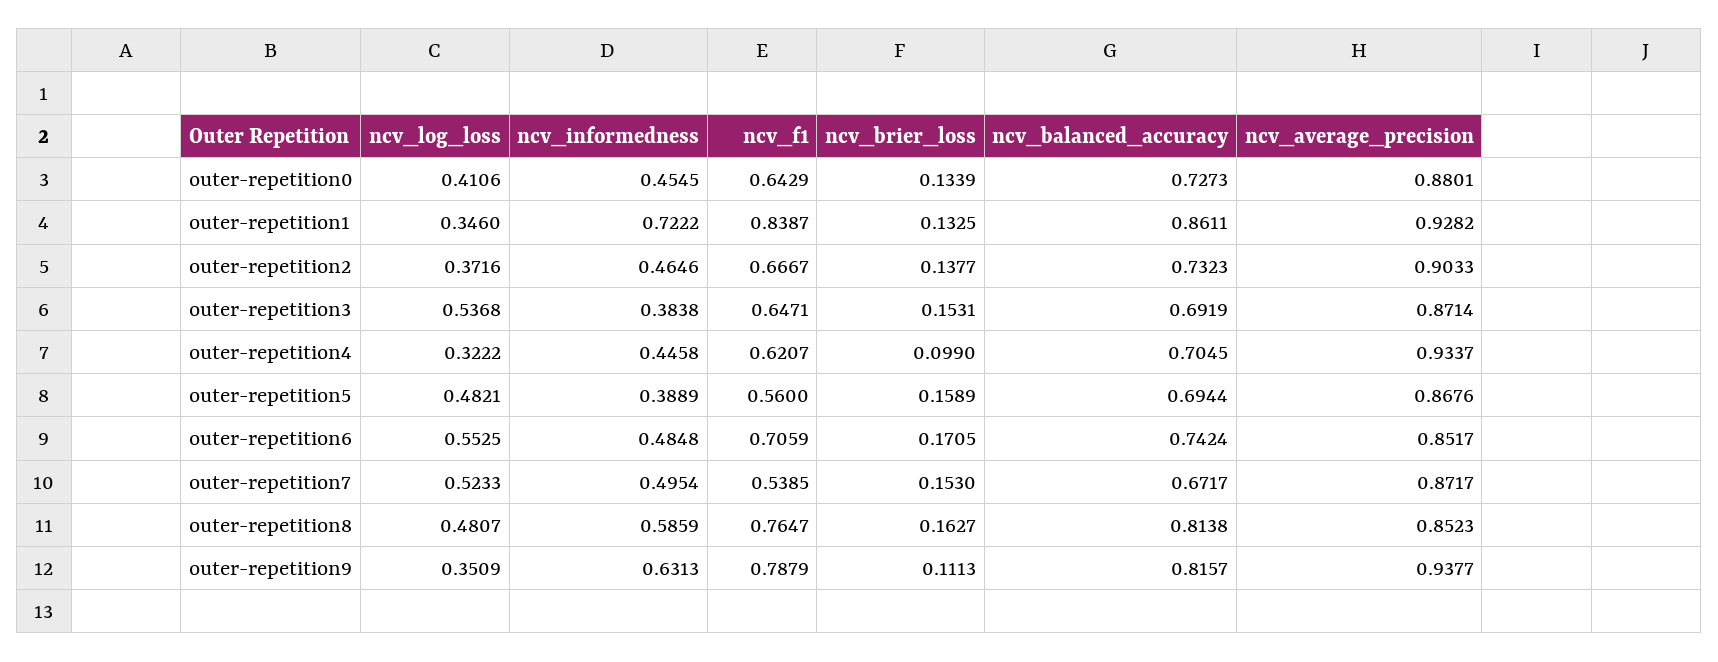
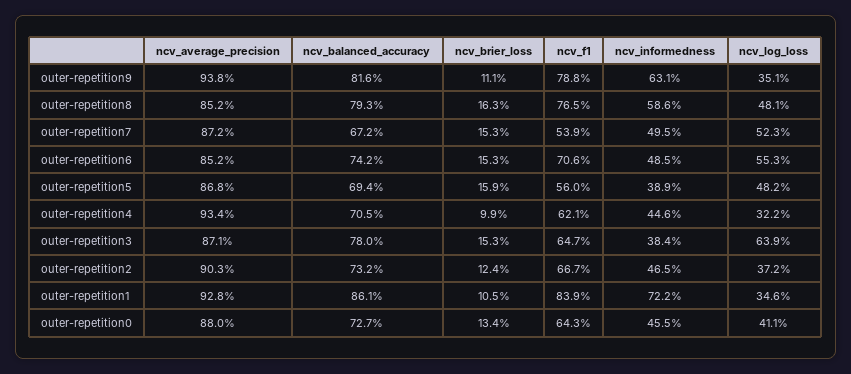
  {
    "ncv_log_loss": {
      "outer-repetition0": 0.4106,
      "outer-repetition1": 0.346,
      "outer-repetition2": 0.3716,
-     "outer-repetition3": 0.5368,
+     "outer-repetition3": 0.639,
      "outer-repetition4": 0.3222,
      "outer-repetition5": 0.4821,
      "outer-repetition6": 0.5525,
      "outer-repetition7": 0.5233,
      "outer-repetition8": 0.4807,
      "outer-repetition9": 0.3509
    },
    "ncv_informedness": {
      "outer-repetition0": 0.4545,
      "outer-repetition1": 0.7222,
      "outer-repetition2": 0.4646,
      "outer-repetition3": 0.3838,
      "outer-repetition4": 0.4458,
      "outer-repetition5": 0.3889,
      "outer-repetition6": 0.4848,
      "outer-repetition7": 0.4954,
      "outer-repetition8": 0.5859,
      "outer-repetition9": 0.6313
    },
    "ncv_f1": {
      "outer-repetition0": 0.6429,
      "outer-repetition1": 0.8387,
      "outer-repetition2": 0.6667,
      "outer-repetition3": 0.6471,
      "outer-repetition4": 0.6207,
      "outer-repetition5": 0.56,
      "outer-repetition6": 0.7059,
      "outer-repetition7": 0.5385,
      "outer-repetition8": 0.7647,
      "outer-repetition9": 0.7879
    },
    "ncv_brier_loss": {
      "outer-repetition0": 0.1339,
-     "outer-repetition1": 0.1325,
+     "outer-repetition1": 0.105,
-     "outer-repetition2": 0.1377,
+     "outer-repetition2": 0.124,
      "outer-repetition3": 0.1531,
      "outer-repetition4": 0.099,
      "outer-repetition5": 0.1589,
-     "outer-repetition6": 0.1705,
+     "outer-repetition6": 0.153,
      "outer-repetition7": 0.153,
      "outer-repetition8": 0.1627,
      "outer-repetition9": 0.1113
    },
    "ncv_balanced_accuracy": {
      "outer-repetition0": 0.7273,
      "outer-repetition1": 0.8611,
      "outer-repetition2": 0.7323,
-     "outer-repetition3": 0.6919,
+     "outer-repetition3": 0.78,
      "outer-repetition4": 0.7045,
      "outer-repetition5": 0.6944,
      "outer-repetition6": 0.7424,
      "outer-repetition7": 0.6717,
-     "outer-repetition8": 0.8138,
+     "outer-repetition8": 0.793,
      "outer-repetition9": 0.8157
    },
    "ncv_average_precision": {
      "outer-repetition0": 0.8801,
      "outer-repetition1": 0.9282,
      "outer-repetition2": 0.9033,
      "outer-repetition3": 0.8714,
      "outer-repetition4": 0.9337,
      "outer-repetition5": 0.8676,
      "outer-repetition6": 0.8517,
      "outer-repetition7": 0.8717,
      "outer-repetition8": 0.8523,
      "outer-repetition9": 0.9377
    }
  }

